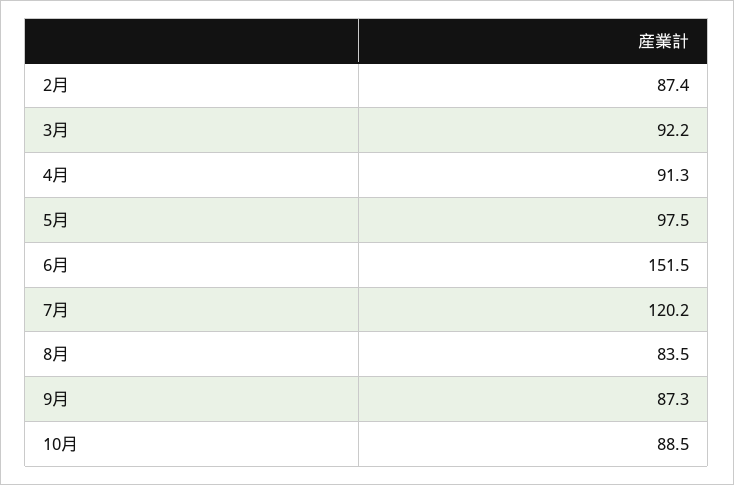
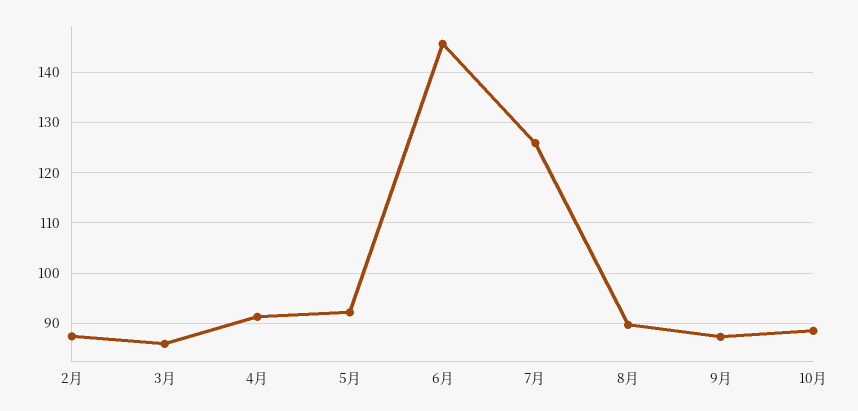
  {
    "2月": 87.4,
-   "3月": 92.2,
+   "3月": 86,
    "4月": 91.3,
-   "5月": 97.5,
+   "5月": 92,
-   "6月": 151.5,
+   "6月": 146,
-   "7月": 120.2,
+   "7月": 126,
-   "8月": 83.5,
+   "8月": 90,
    "9月": 87.3,
    "10月": 88.5
  }

